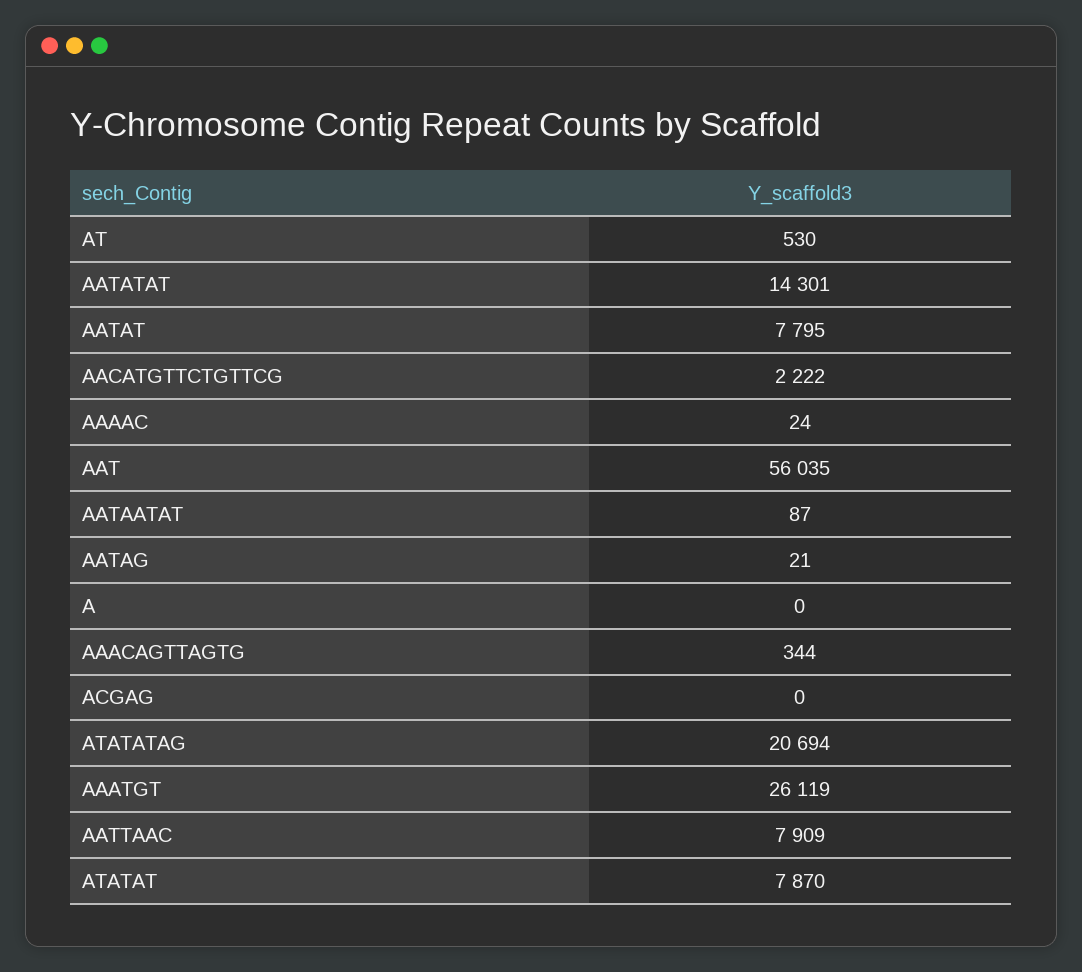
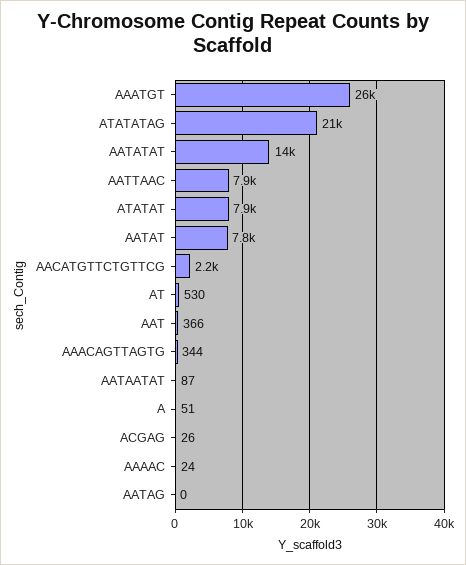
  {
    "AT": 530,
    "AATATAT": 14301,
    "AATAT": 7795,
    "AACATGTTCTGTTCG": 2222,
    "AAAAC": 24,
-   "AAT": 56035,
+   "AAT": 366,
    "AATAATAT": 87,
-   "AATAG": 21,
+   "AATAG": 0,
-   "A": 0,
+   "A": 51,
    "AAACAGTTAGTG": 344,
-   "ACGAG": 0,
+   "ACGAG": 26,
    "ATATATAG": 20694,
    "AAATGT": 26119,
    "AATTAAC": 7909,
    "ATATAT": 7870
  }

